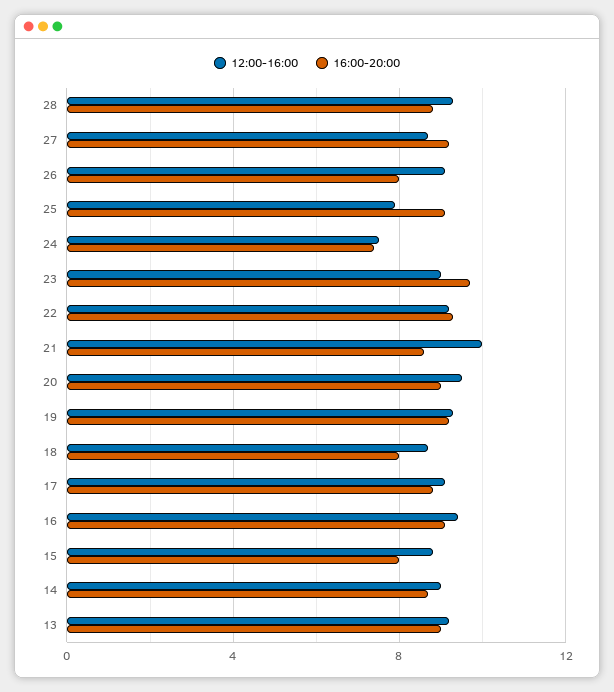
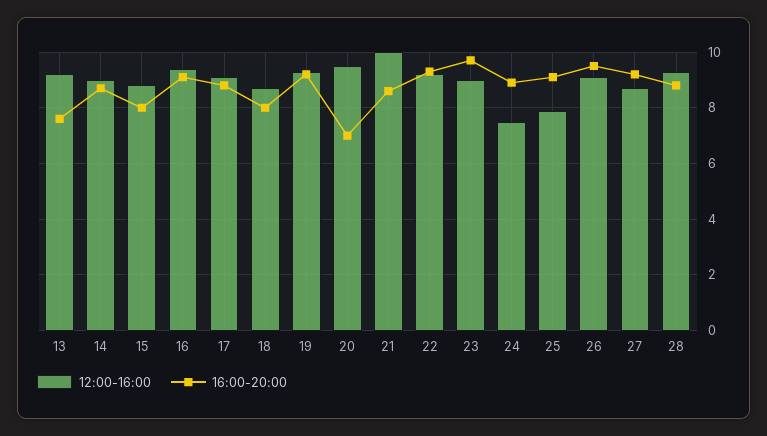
  {
    "12:00-16:00": {
      "28": 9.5,
      "27": 8.5,
      "26": 9,
      "25": 8,
      "24": 7.5,
      "23": 9,
      "22": 9,
      "21": 10,
      "20": 9.5,
      "19": 9.5,
      "18": 8.5,
      "17": 9,
      "16": 9.5,
      "15": 9,
      "14": 9,
      "13": 9
    },
    "16:00-20:00": {
      "28": 9,
      "27": 9,
-     "26": 8,
+     "26": 9.5,
      "25": 9,
-     "24": 7.5,
+     "24": 9,
      "23": 9.5,
      "22": 9.5,
      "21": 8.5,
-     "20": 9,
+     "20": 7,
      "19": 9,
      "18": 8,
      "17": 9,
      "16": 9,
      "15": 8,
      "14": 8.5,
-     "13": 9
+     "13": 7.5
    }
  }

